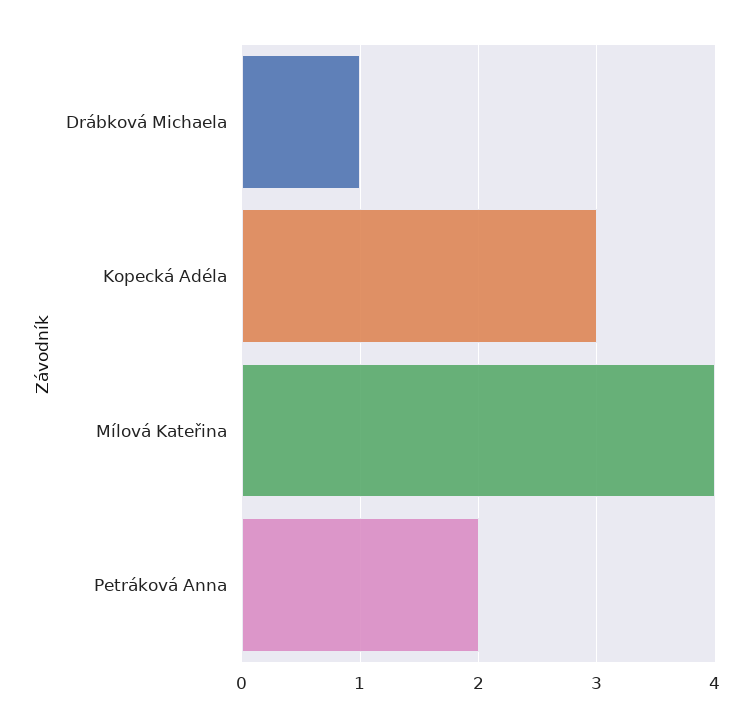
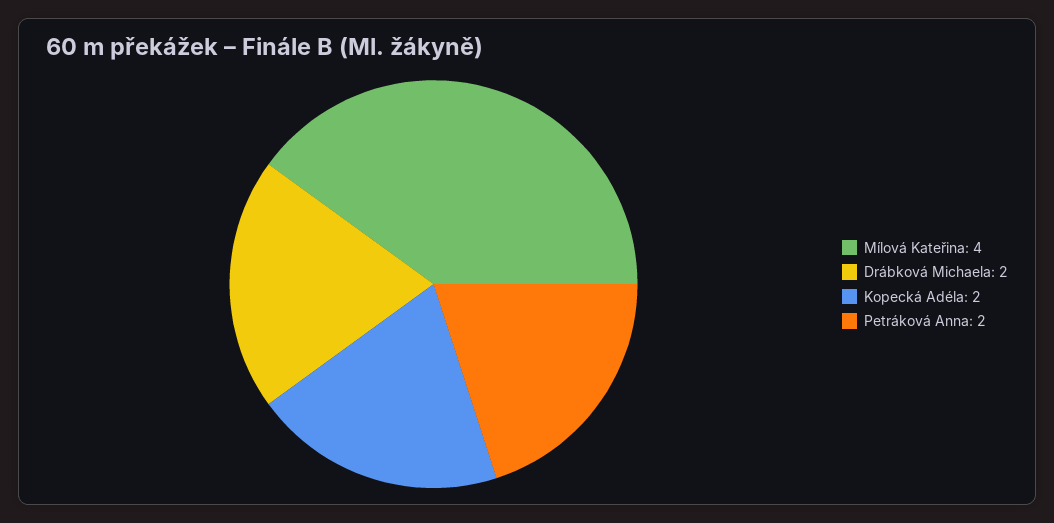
  {
-   "Drábková Michaela": 1,
+   "Drábková Michaela": 2,
-   "Kopecká Adéla": 3,
+   "Kopecká Adéla": 2,
    "Mílová Kateřina": 4,
    "Petráková Anna": 2
  }

